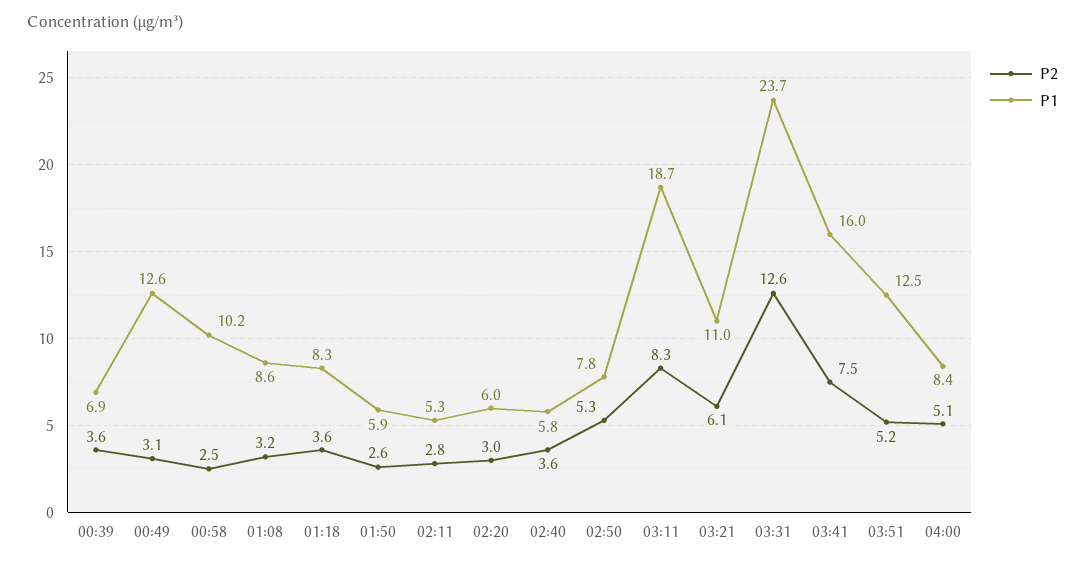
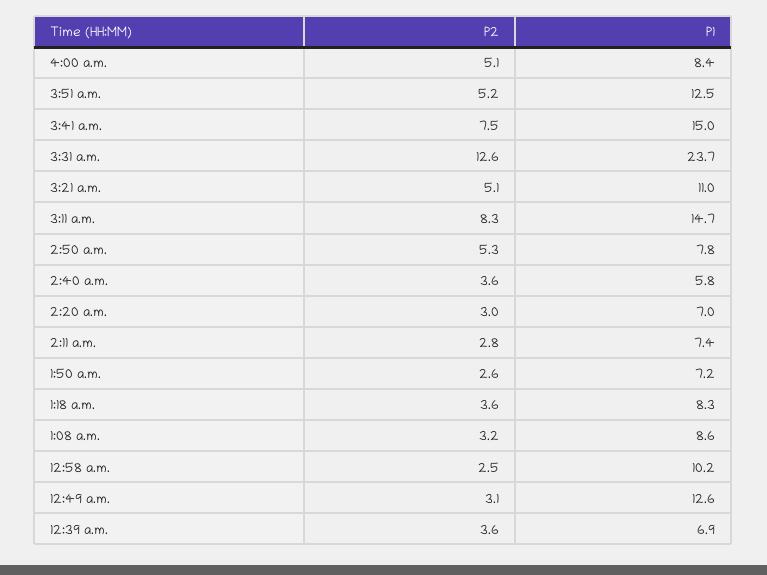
  {
    "P2": {
      "00:39": 3.6,
      "00:49": 3.1,
      "00:58": 2.5,
      "01:08": 3.2,
      "01:18": 3.6,
      "01:50": 2.6,
      "02:11": 2.8,
      "02:20": 3,
      "02:40": 3.6,
      "02:50": 5.3,
      "03:11": 8.3,
-     "03:21": 6.1,
+     "03:21": 5.1,
      "03:31": 12.6,
      "03:41": 7.5,
      "03:51": 5.2,
      "04:00": 5.1
    },
    "P1": {
      "00:39": 6.9,
      "00:49": 12.6,
      "00:58": 10.2,
      "01:08": 8.6,
      "01:18": 8.3,
-     "01:50": 5.9,
+     "01:50": 7.2,
-     "02:11": 5.3,
+     "02:11": 7.4,
-     "02:20": 6,
+     "02:20": 7,
      "02:40": 5.8,
      "02:50": 7.8,
-     "03:11": 18.7,
+     "03:11": 14.7,
      "03:21": 11,
      "03:31": 23.7,
-     "03:41": 16,
+     "03:41": 15,
      "03:51": 12.5,
      "04:00": 8.4
    }
  }

